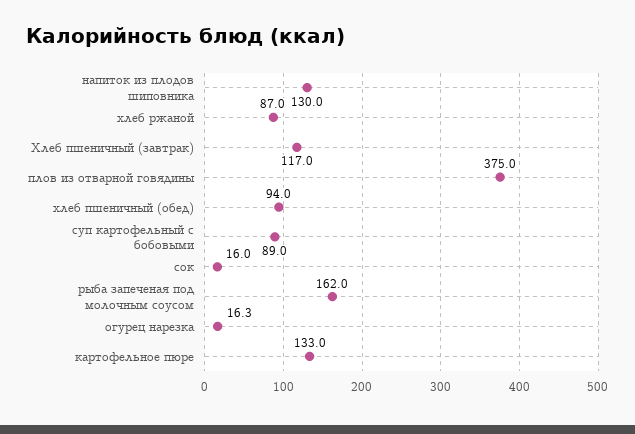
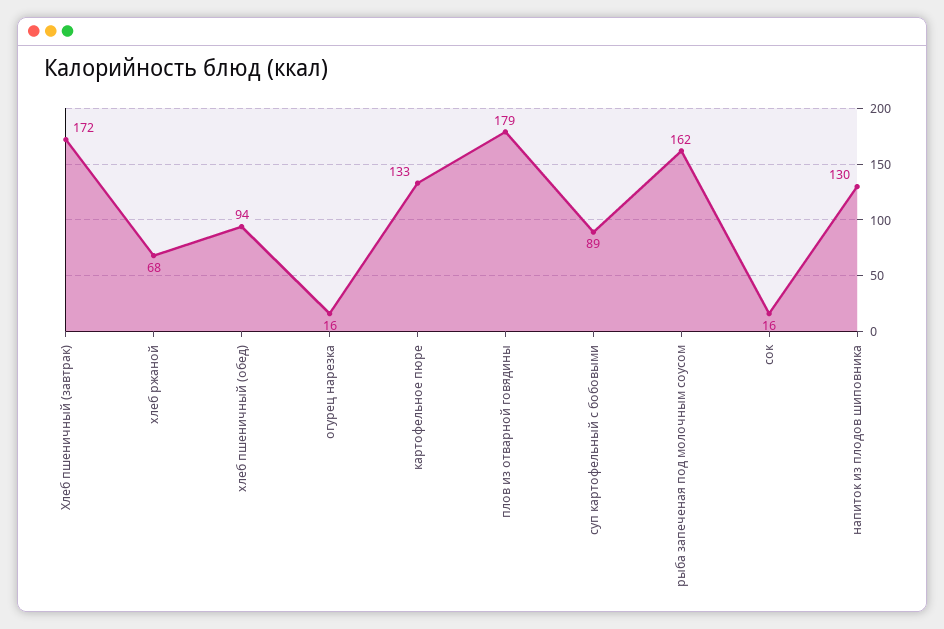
  {
    "напиток из плодов шиповника": 130,
-   "хлеб ржаной": 87,
+   "хлеб ржаной": 68,
-   "Хлеб пшеничный (завтрак)": 117,
+   "Хлеб пшеничный (завтрак)": 172,
-   "плов из отварной говядины": 375,
+   "плов из отварной говядины": 179,
    "хлеб пшеничный (обед)": 94,
    "суп картофельный с бобовыми": 89,
    "сок": 16,
    "рыба запеченая под молочным соусом": 162,
    "огурец нарезка": 16.3,
    "картофельное пюре": 133
  }

